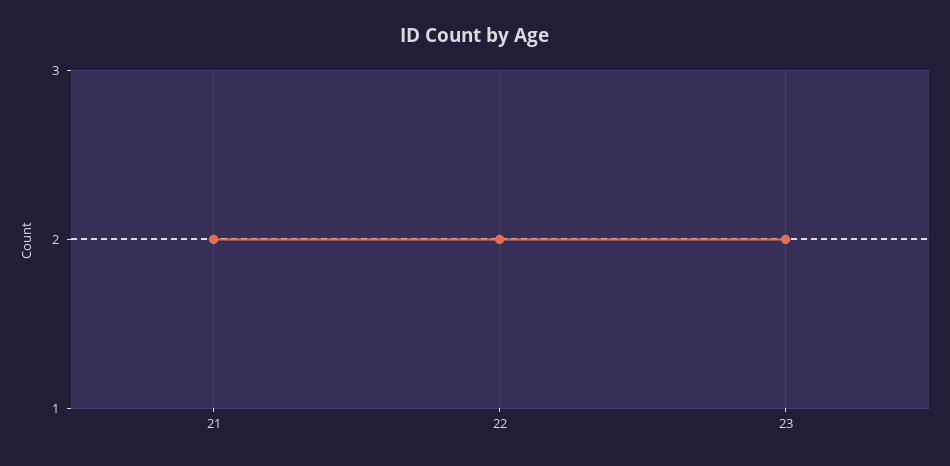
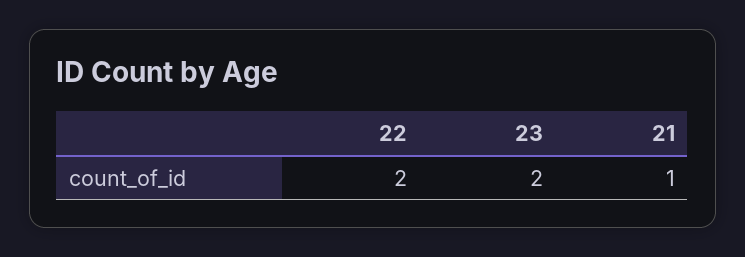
  {
-   "21": 2,
+   "21": 1,
    "22": 2,
    "23": 2
  }

